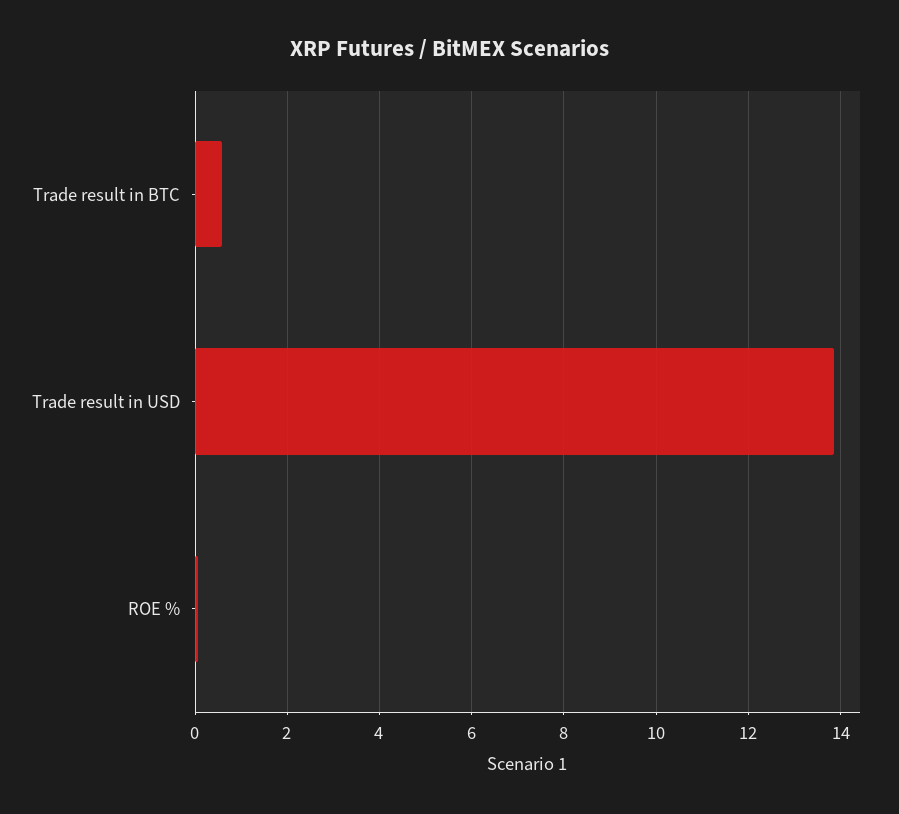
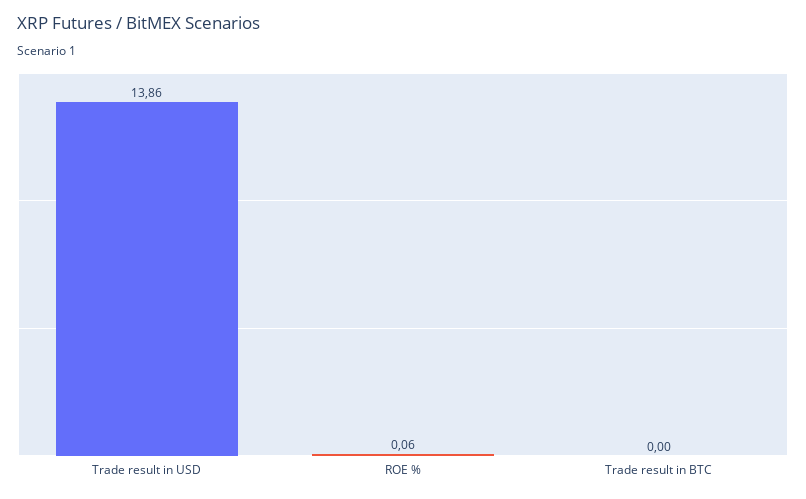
  {
-   "Trade result in BTC": 0.6,
+   "Trade result in BTC": 0,
    "Trade result in USD": 13.86,
    "ROE %": 0.06
  }

